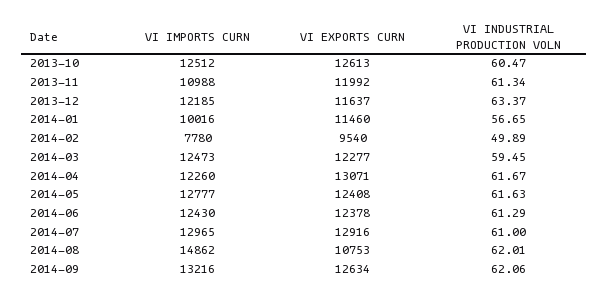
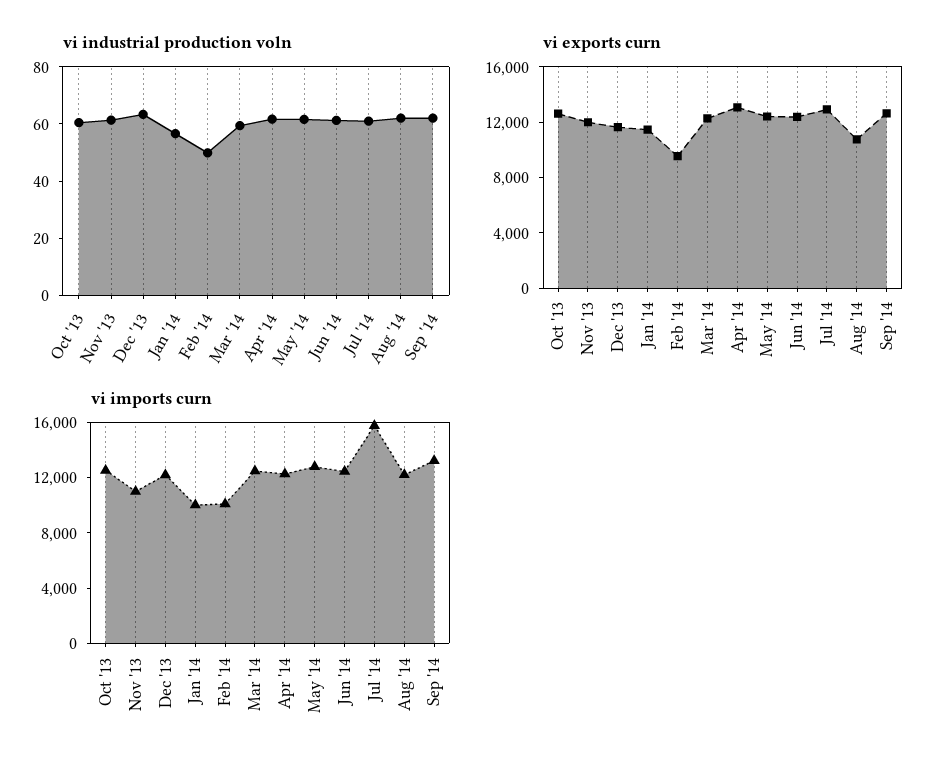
  {
    "VI IMPORTS CURN": {
      "2013-10": 12512,
      "2013-11": 10988,
      "2013-12": 12185,
      "2014-01": 10016,
-     "2014-02": 7780,
+     "2014-02": 10000,
      "2014-03": 12473,
      "2014-04": 12260,
      "2014-05": 12777,
      "2014-06": 12430,
-     "2014-07": 12965,
+     "2014-07": 16000,
-     "2014-08": 14862,
+     "2014-08": 12000,
      "2014-09": 13216
    },
    "VI EXPORTS CURN": {
      "2013-10": 12613,
      "2013-11": 11992,
      "2013-12": 11637,
      "2014-01": 11460,
      "2014-02": 9540,
      "2014-03": 12277,
      "2014-04": 13071,
      "2014-05": 12408,
      "2014-06": 12378,
      "2014-07": 12916,
      "2014-08": 10753,
      "2014-09": 12634
    },
    "VI INDUSTRIAL PRODUCTION VOLN": {
      "2013-10": 60.47,
      "2013-11": 61.34,
      "2013-12": 63.37,
      "2014-01": 56.65,
      "2014-02": 49.89,
      "2014-03": 59.45,
      "2014-04": 61.67,
      "2014-05": 61.63,
      "2014-06": 61.29,
      "2014-07": 61,
      "2014-08": 62.01,
      "2014-09": 62.06
    }
  }

